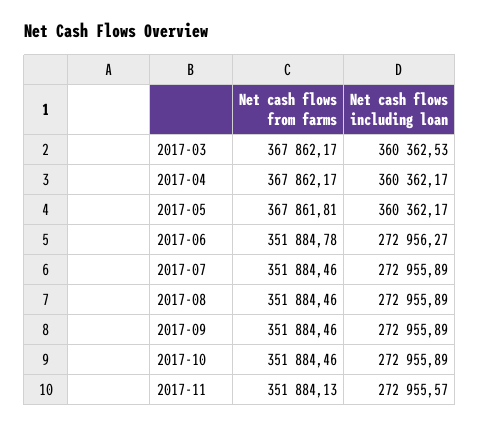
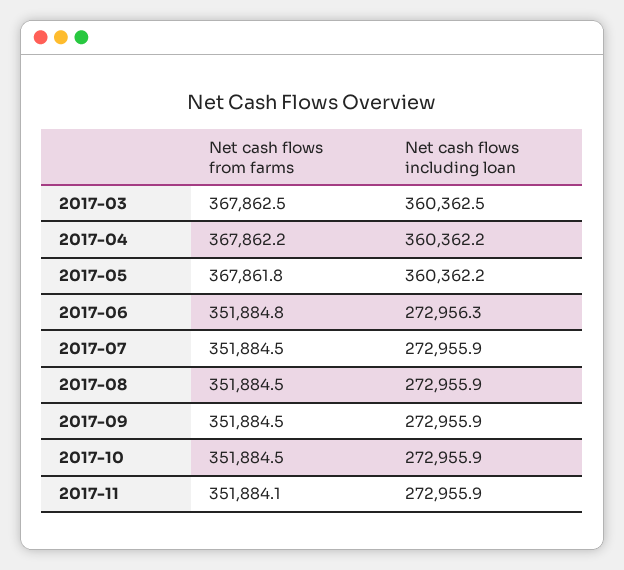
  {
    "Net cash flows from farms": {
-     "2017-03": 367862.17,
+     "2017-03": 367862.5,
      "2017-04": 367862.17,
      "2017-05": 367861.81,
      "2017-06": 351884.78,
      "2017-07": 351884.46,
      "2017-08": 351884.46,
      "2017-09": 351884.46,
      "2017-10": 351884.46,
      "2017-11": 351884.13
    },
    "Net cash flows including loan": {
      "2017-03": 360362.53,
      "2017-04": 360362.17,
      "2017-05": 360362.17,
      "2017-06": 272956.27,
      "2017-07": 272955.89,
      "2017-08": 272955.89,
      "2017-09": 272955.89,
      "2017-10": 272955.89,
-     "2017-11": 272955.57
+     "2017-11": 272955.9
    }
  }

